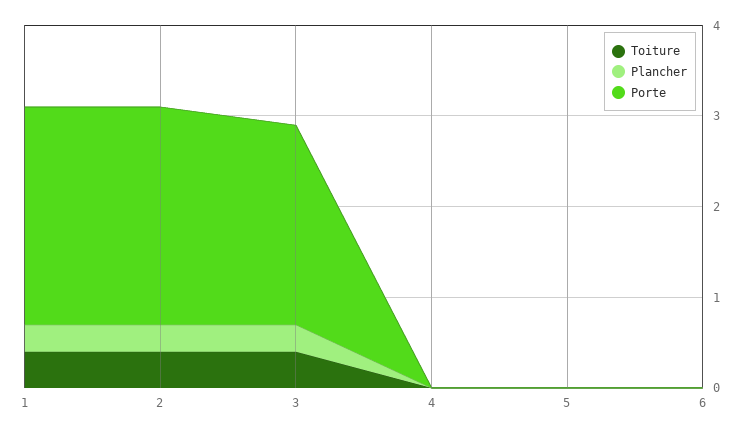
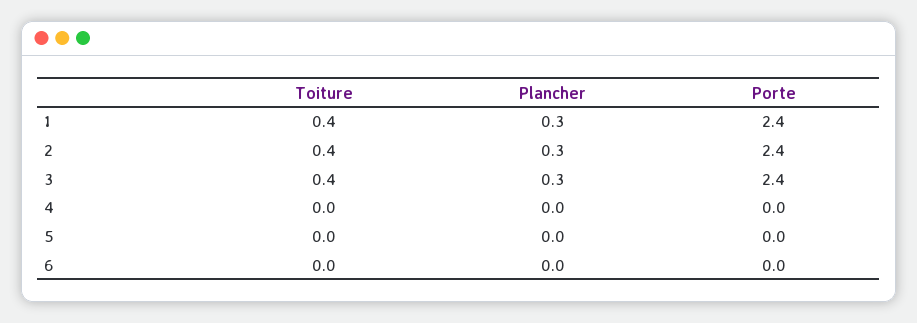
  {
    "Toiture": {
      "1": 0.4,
      "2": 0.4,
      "3": 0.4,
      "4": 0,
      "5": 0,
      "6": 0
    },
    "Plancher": {
      "1": 0.3,
      "2": 0.3,
      "3": 0.3,
      "4": 0,
      "5": 0,
      "6": 0
    },
    "Porte": {
      "1": 2.4,
      "2": 2.4,
-     "3": 2.2,
+     "3": 2.4,
      "4": 0,
      "5": 0,
      "6": 0
    }
  }

